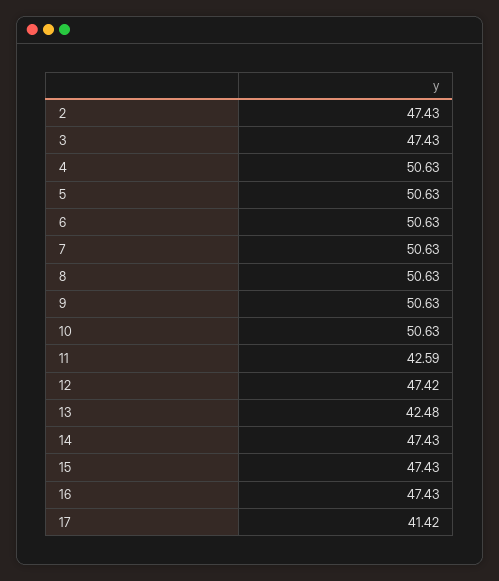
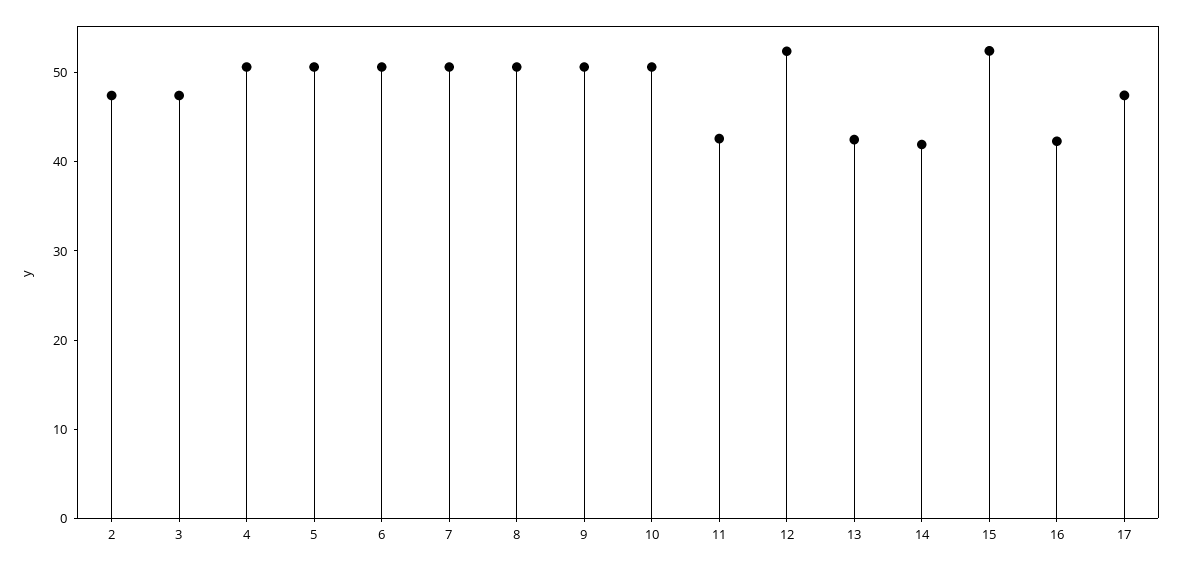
  {
    "2": 47.43,
    "3": 47.43,
    "4": 50.63,
    "5": 50.63,
    "6": 50.63,
    "7": 50.63,
    "8": 50.63,
    "9": 50.63,
    "10": 50.63,
    "11": 42.59,
-   "12": 47.42,
+   "12": 52,
    "13": 42.48,
-   "14": 47.43,
+   "14": 42,
-   "15": 47.43,
+   "15": 52,
-   "16": 47.43,
+   "16": 42,
-   "17": 41.42
+   "17": 48
  }

